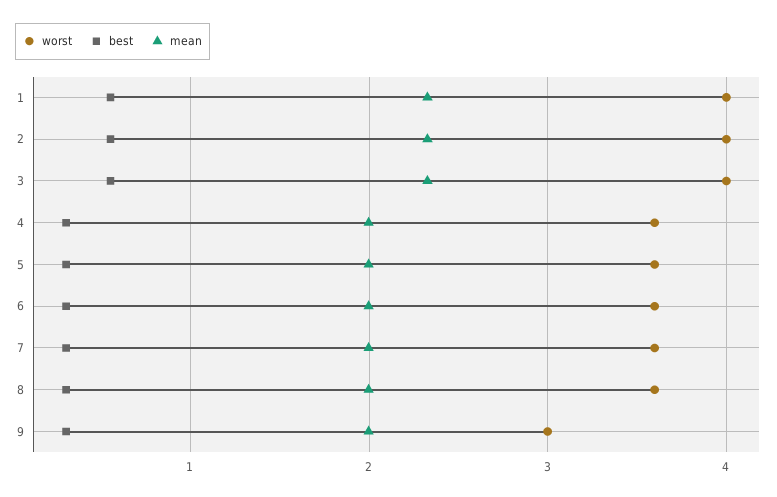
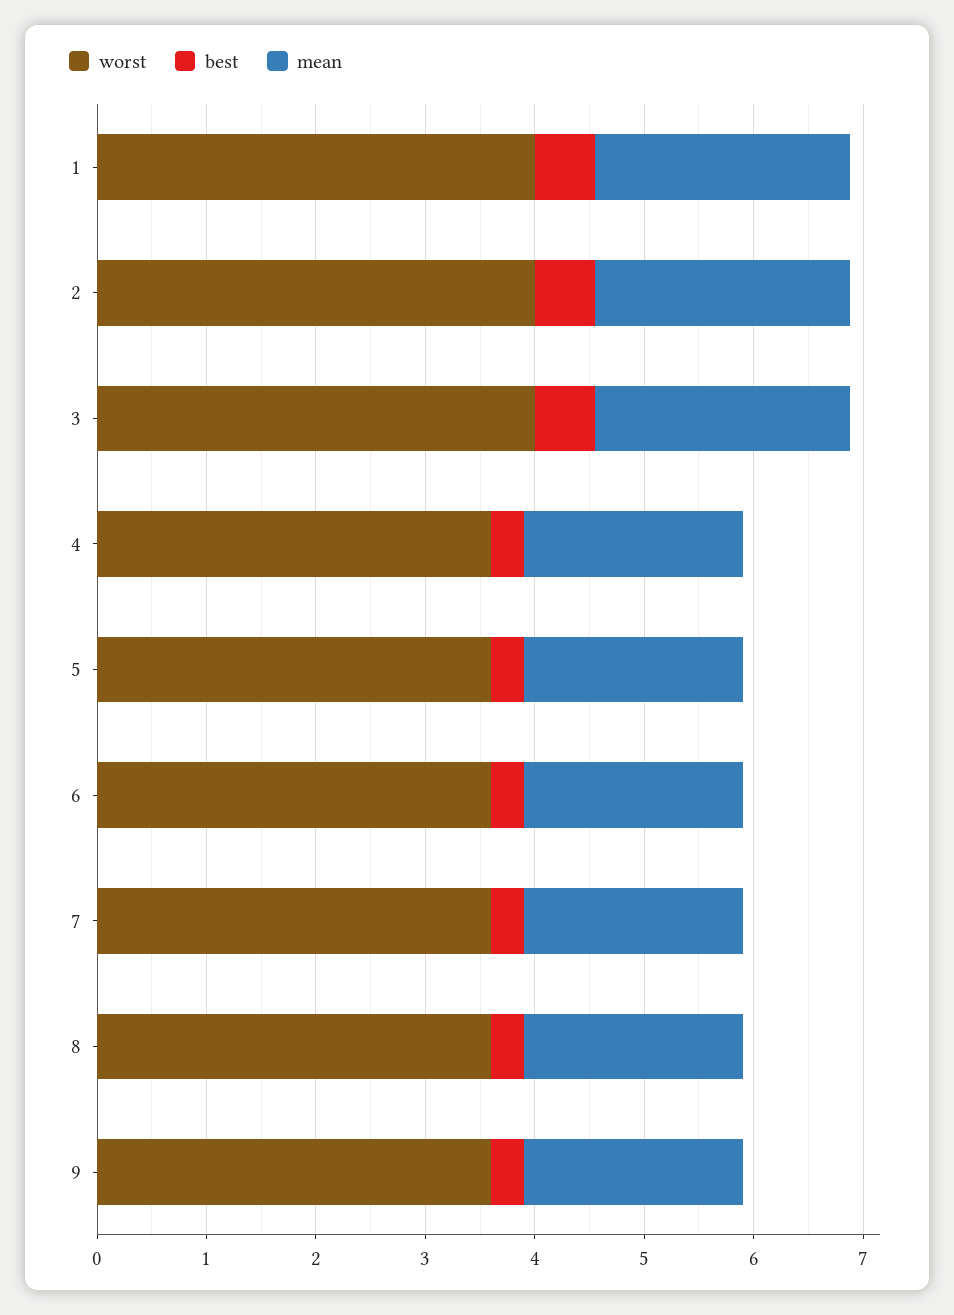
  {
    "worst": {
      "1": 4,
      "2": 4,
      "3": 4,
      "4": 3.6,
      "5": 3.6,
      "6": 3.6,
      "7": 3.6,
      "8": 3.6,
-     "9": 3
+     "9": 3.6
    },
    "best": {
      "1": 0.6,
      "2": 0.6,
      "3": 0.6,
      "4": 0.3,
      "5": 0.3,
      "6": 0.3,
      "7": 0.3,
      "8": 0.3,
      "9": 0.3
    },
    "mean": {
      "1": 2.3,
      "2": 2.3,
      "3": 2.3,
      "4": 2,
      "5": 2,
      "6": 2,
      "7": 2,
      "8": 2,
      "9": 2
    }
  }

